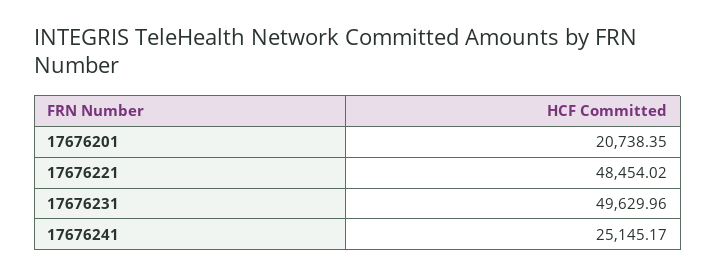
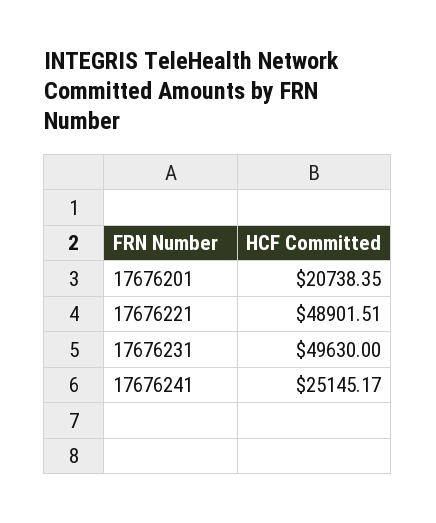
  {
    "17676201": 20738.35,
-   "17676221": 48454.02,
+   "17676221": 48901.51,
-   "17676231": 49629.96,
+   "17676231": 49630,
    "17676241": 25145.17
  }

